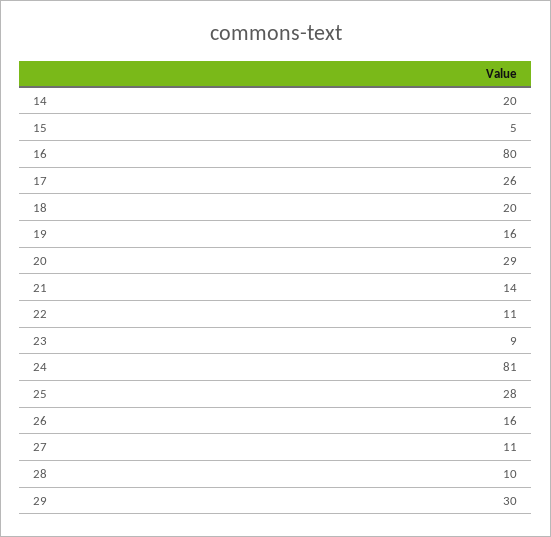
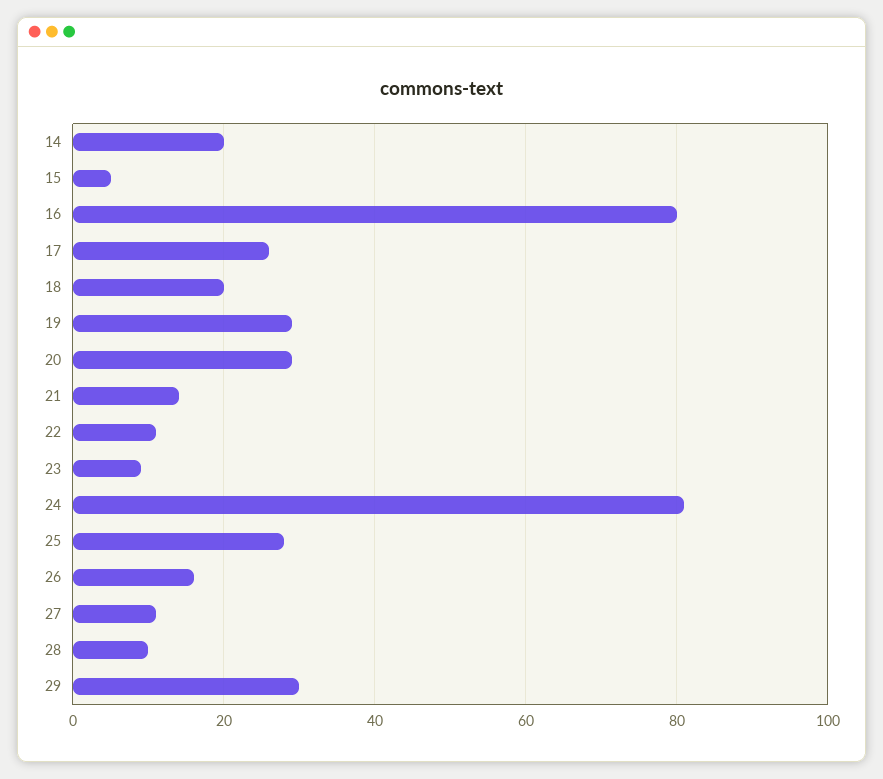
  {
    "14": 20,
    "15": 5,
    "16": 80,
    "17": 26,
    "18": 20,
-   "19": 16,
+   "19": 30,
    "20": 29,
    "21": 14,
    "22": 11,
    "23": 9,
    "24": 81,
    "25": 28,
    "26": 16,
    "27": 11,
    "28": 10,
    "29": 30
  }

